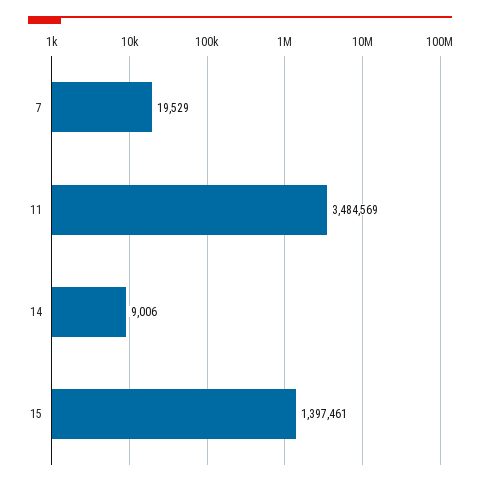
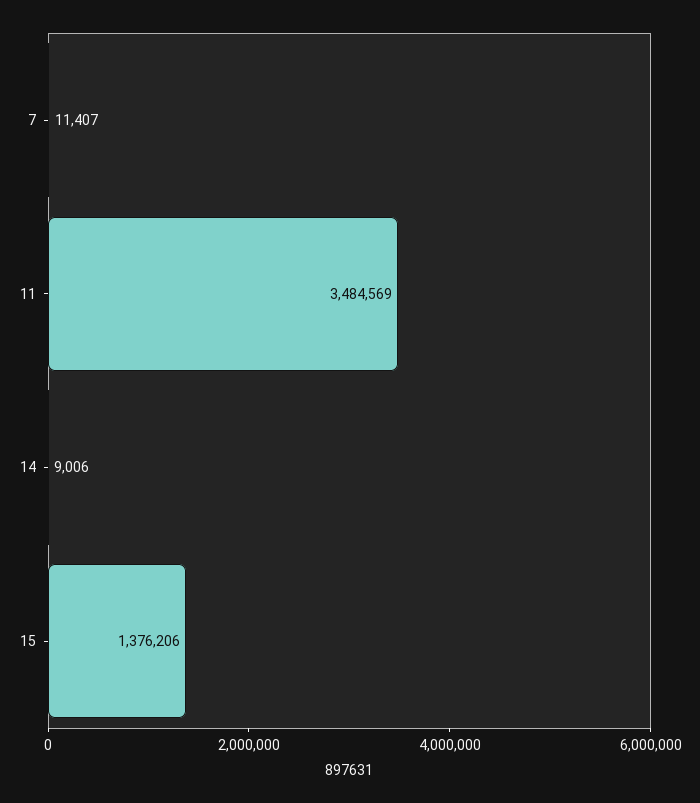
  {
-   "7": 19529,
+   "7": 11407,
    "11": 3484569,
    "14": 9006,
-   "15": 1397461
+   "15": 1376206
  }

